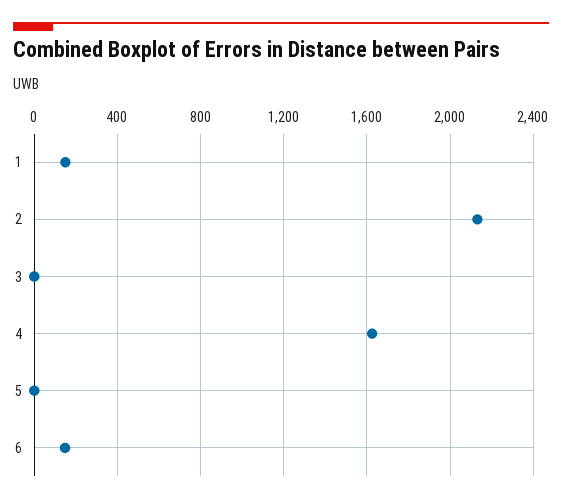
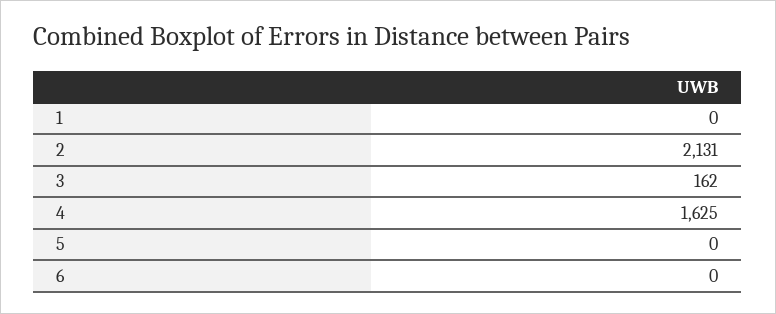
  {
-   "1": 150,
+   "1": 0,
    "2": 2131,
-   "3": 0,
+   "3": 162,
    "4": 1625,
    "5": 0,
-   "6": 150
+   "6": 0
  }

